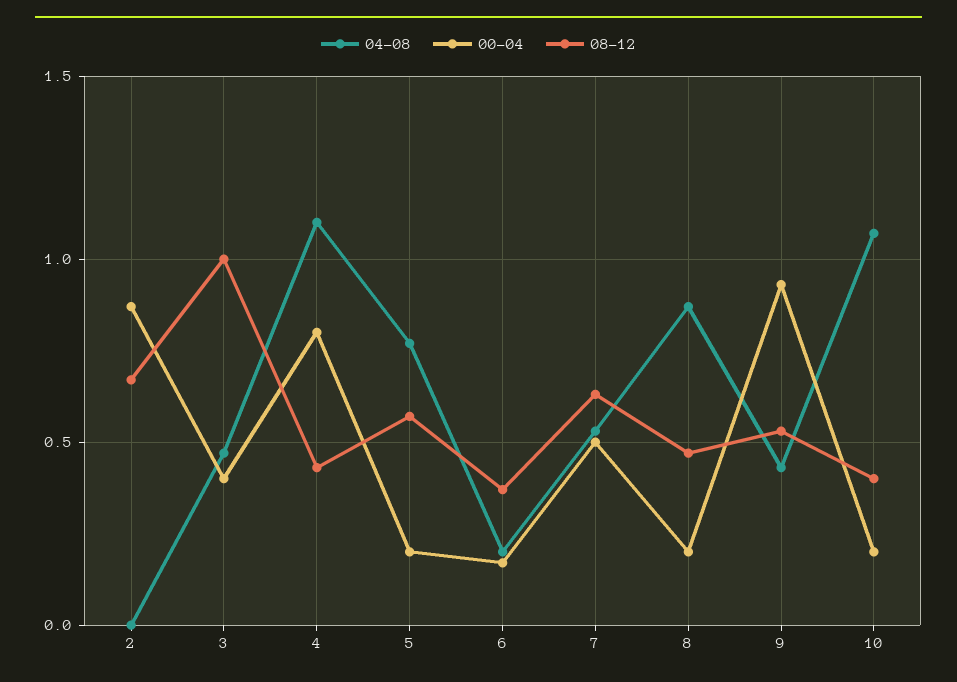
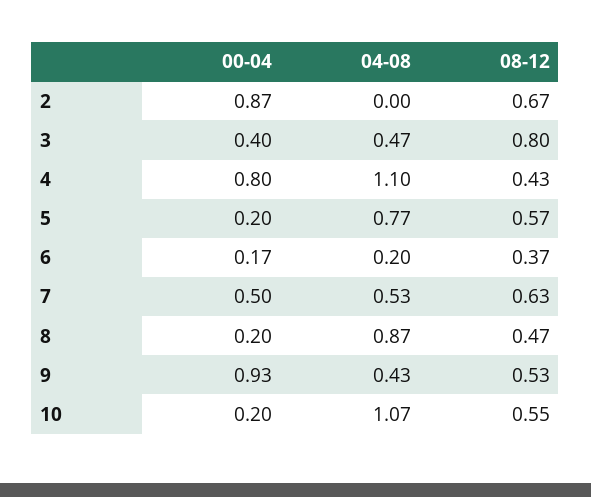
  {
    "04-08": {
      "2": 0,
      "3": 0.47,
      "4": 1.1,
      "5": 0.77,
      "6": 0.2,
      "7": 0.53,
      "8": 0.87,
      "9": 0.43,
      "10": 1.07
    },
    "00-04": {
      "2": 0.87,
      "3": 0.4,
      "4": 0.8,
      "5": 0.2,
      "6": 0.17,
      "7": 0.5,
      "8": 0.2,
      "9": 0.93,
      "10": 0.2
    },
    "08-12": {
      "2": 0.67,
-     "3": 1,
+     "3": 0.8,
      "4": 0.43,
      "5": 0.57,
      "6": 0.37,
      "7": 0.63,
      "8": 0.47,
      "9": 0.53,
-     "10": 0.4
+     "10": 0.55
    }
  }

